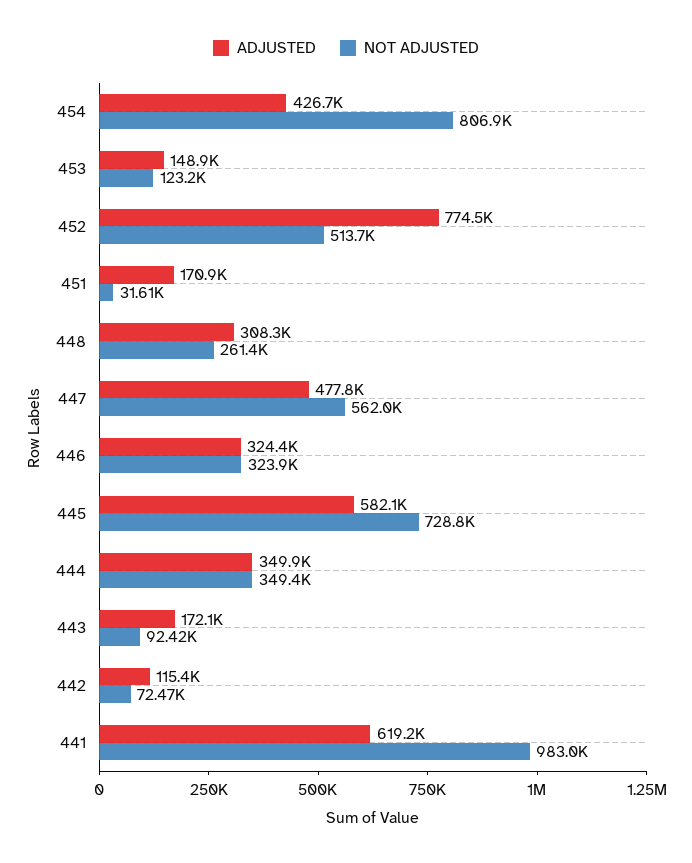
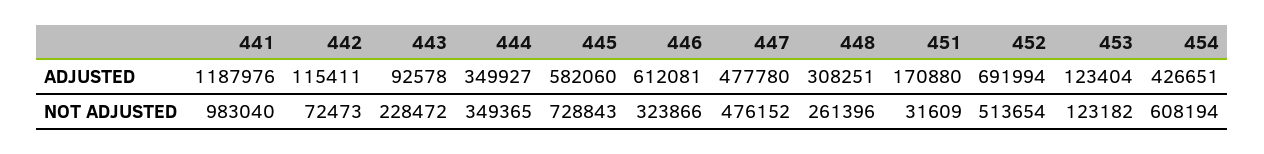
  {
    "ADJUSTED": {
      "454": 426651,
-     "453": 148900,
+     "453": 123404,
-     "452": 774500,
+     "452": 691994,
      "451": 170880,
      "448": 308251,
      "447": 477780,
-     "446": 324400,
+     "446": 612081,
      "445": 582060,
      "444": 349927,
-     "443": 172100,
+     "443": 92578,
      "442": 115411,
-     "441": 619200
+     "441": 1187976
    },
    "NOT ADJUSTED": {
-     "454": 806900,
+     "454": 608194,
      "453": 123182,
      "452": 513654,
      "451": 31609,
      "448": 261396,
-     "447": 562000,
+     "447": 476152,
      "446": 323866,
      "445": 728843,
      "444": 349365,
-     "443": 92420,
+     "443": 228472,
      "442": 72473,
      "441": 983040
    }
  }

